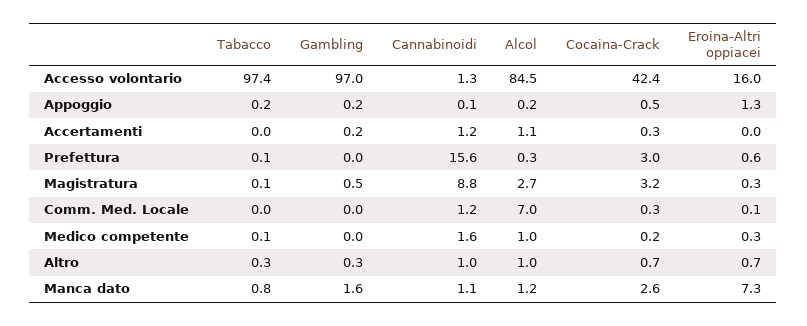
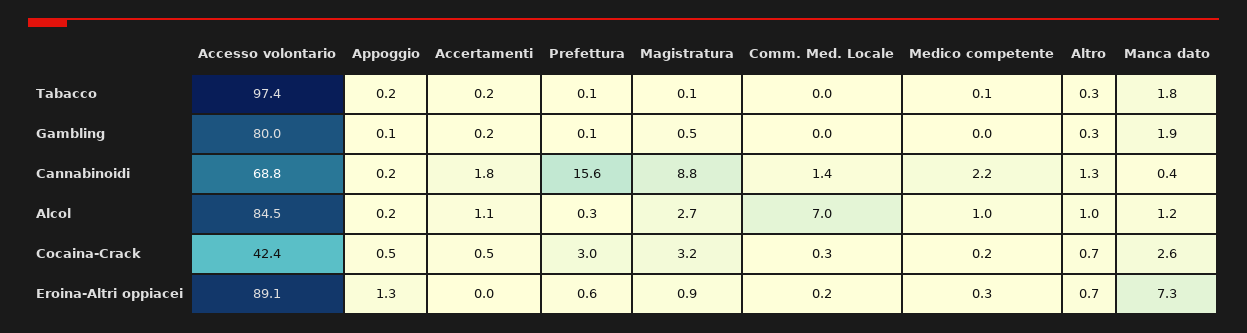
  {
    "Tabacco": {
      "Accesso volontario": 97.4,
      "Appoggio": 0.2,
-     "Accertamenti": 0,
+     "Accertamenti": 0.2,
      "Prefettura": 0.1,
      "Magistratura": 0.1,
      "Comm. Med. Locale": 0,
      "Medico competente": 0.1,
      "Altro": 0.3,
-     "Manca dato": 0.8
+     "Manca dato": 1.8
    },
    "Gambling": {
-     "Accesso volontario": 97,
+     "Accesso volontario": 80,
-     "Appoggio": 0.2,
+     "Appoggio": 0.1,
      "Accertamenti": 0.2,
-     "Prefettura": 0,
+     "Prefettura": 0.1,
      "Magistratura": 0.5,
      "Comm. Med. Locale": 0,
      "Medico competente": 0,
      "Altro": 0.3,
-     "Manca dato": 1.6
+     "Manca dato": 1.9
    },
    "Cannabinoidi": {
-     "Accesso volontario": 1.3,
+     "Accesso volontario": 68.8,
-     "Appoggio": 0.1,
+     "Appoggio": 0.2,
-     "Accertamenti": 1.2,
+     "Accertamenti": 1.8,
      "Prefettura": 15.6,
      "Magistratura": 8.8,
-     "Comm. Med. Locale": 1.2,
+     "Comm. Med. Locale": 1.4,
-     "Medico competente": 1.6,
+     "Medico competente": 2.2,
-     "Altro": 1,
+     "Altro": 1.3,
-     "Manca dato": 1.1
+     "Manca dato": 0.4
    },
    "Alcol": {
      "Accesso volontario": 84.5,
      "Appoggio": 0.2,
      "Accertamenti": 1.1,
      "Prefettura": 0.3,
      "Magistratura": 2.7,
      "Comm. Med. Locale": 7,
      "Medico competente": 1,
      "Altro": 1,
      "Manca dato": 1.2
    },
    "Cocaina-Crack": {
      "Accesso volontario": 42.4,
      "Appoggio": 0.5,
-     "Accertamenti": 0.3,
+     "Accertamenti": 0.5,
      "Prefettura": 3,
      "Magistratura": 3.2,
      "Comm. Med. Locale": 0.3,
      "Medico competente": 0.2,
      "Altro": 0.7,
      "Manca dato": 2.6
    },
    "Eroina-Altri oppiacei": {
-     "Accesso volontario": 16,
+     "Accesso volontario": 89.1,
      "Appoggio": 1.3,
      "Accertamenti": 0,
      "Prefettura": 0.6,
-     "Magistratura": 0.3,
+     "Magistratura": 0.9,
-     "Comm. Med. Locale": 0.1,
+     "Comm. Med. Locale": 0.2,
      "Medico competente": 0.3,
      "Altro": 0.7,
      "Manca dato": 7.3
    }
  }

